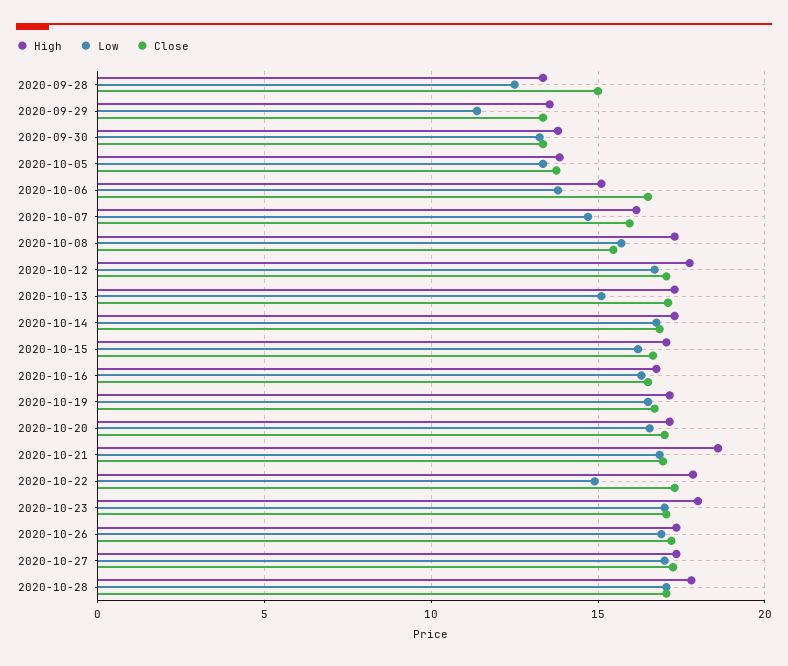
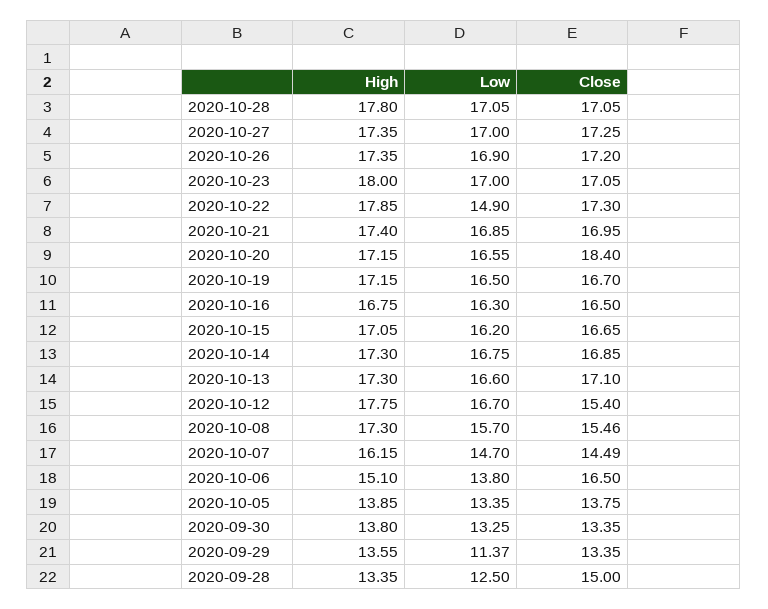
  {
    "High": {
      "2020-09-28": 13.35,
      "2020-09-29": 13.55,
      "2020-09-30": 13.8,
      "2020-10-05": 13.85,
      "2020-10-06": 15.1,
      "2020-10-07": 16.15,
      "2020-10-08": 17.3,
      "2020-10-12": 17.75,
      "2020-10-13": 17.3,
      "2020-10-14": 17.3,
      "2020-10-15": 17.05,
      "2020-10-16": 16.75,
      "2020-10-19": 17.15,
      "2020-10-20": 17.15,
-     "2020-10-21": 18.5,
+     "2020-10-21": 17.4,
      "2020-10-22": 17.85,
      "2020-10-23": 18,
      "2020-10-26": 17.35,
      "2020-10-27": 17.35,
      "2020-10-28": 17.8
    },
    "Low": {
      "2020-09-28": 12.5,
      "2020-09-29": 11.37,
      "2020-09-30": 13.25,
      "2020-10-05": 13.35,
      "2020-10-06": 13.8,
      "2020-10-07": 14.7,
      "2020-10-08": 15.7,
      "2020-10-12": 16.7,
-     "2020-10-13": 15,
+     "2020-10-13": 16.6,
      "2020-10-14": 16.75,
      "2020-10-15": 16.2,
      "2020-10-16": 16.3,
      "2020-10-19": 16.5,
      "2020-10-20": 16.55,
      "2020-10-21": 16.85,
      "2020-10-22": 14.9,
      "2020-10-23": 17,
      "2020-10-26": 16.9,
      "2020-10-27": 17,
      "2020-10-28": 17.05
    },
    "Close": {
      "2020-09-28": 15,
      "2020-09-29": 13.35,
      "2020-09-30": 13.35,
      "2020-10-05": 13.75,
      "2020-10-06": 16.5,
-     "2020-10-07": 16,
+     "2020-10-07": 14.49,
      "2020-10-08": 15.46,
-     "2020-10-12": 17,
+     "2020-10-12": 15.4,
      "2020-10-13": 17.1,
      "2020-10-14": 16.85,
      "2020-10-15": 16.65,
      "2020-10-16": 16.5,
      "2020-10-19": 16.7,
-     "2020-10-20": 17,
+     "2020-10-20": 18.4,
      "2020-10-21": 16.95,
      "2020-10-22": 17.3,
      "2020-10-23": 17.05,
      "2020-10-26": 17.2,
      "2020-10-27": 17.25,
      "2020-10-28": 17.05
    }
  }

